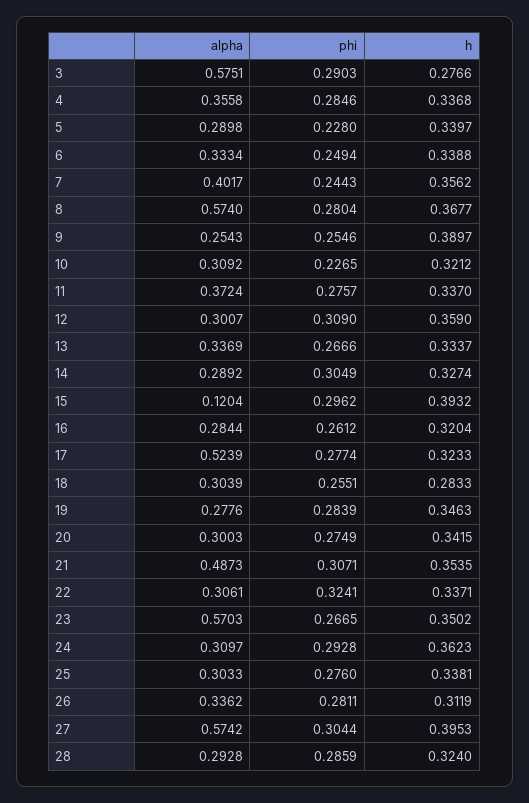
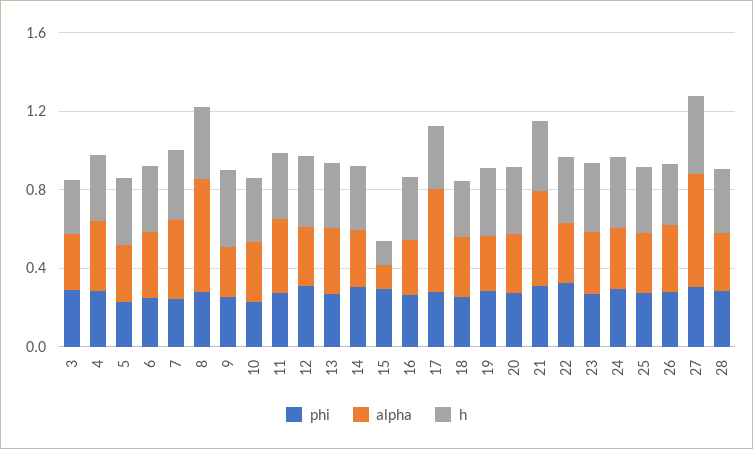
  {
    "alpha": {
-     "3": 0.5751,
+     "3": 0.3,
      "4": 0.3558,
      "5": 0.2898,
      "6": 0.3334,
      "7": 0.4017,
      "8": 0.574,
      "9": 0.2543,
      "10": 0.3092,
      "11": 0.3724,
      "12": 0.3007,
      "13": 0.3369,
      "14": 0.2892,
      "15": 0.1204,
      "16": 0.2844,
      "17": 0.5239,
      "18": 0.3039,
      "19": 0.2776,
      "20": 0.3003,
      "21": 0.4873,
      "22": 0.3061,
-     "23": 0.5703,
+     "23": 0.3,
      "24": 0.3097,
      "25": 0.3033,
      "26": 0.3362,
      "27": 0.5742,
      "28": 0.2928
    },
    "phi": {
      "3": 0.2903,
      "4": 0.2846,
      "5": 0.228,
      "6": 0.2494,
      "7": 0.2443,
      "8": 0.2804,
      "9": 0.2546,
      "10": 0.2265,
      "11": 0.2757,
      "12": 0.309,
      "13": 0.2666,
      "14": 0.3049,
      "15": 0.2962,
      "16": 0.2612,
      "17": 0.2774,
      "18": 0.2551,
      "19": 0.2839,
      "20": 0.2749,
      "21": 0.3071,
      "22": 0.3241,
      "23": 0.2665,
      "24": 0.2928,
      "25": 0.276,
      "26": 0.2811,
      "27": 0.3044,
      "28": 0.2859
    },
    "h": {
      "3": 0.2766,
      "4": 0.3368,
      "5": 0.3397,
      "6": 0.3388,
      "7": 0.3562,
      "8": 0.3677,
      "9": 0.3897,
      "10": 0.3212,
      "11": 0.337,
      "12": 0.359,
      "13": 0.3337,
      "14": 0.3274,
-     "15": 0.3932,
+     "15": 0.1,
      "16": 0.3204,
      "17": 0.3233,
      "18": 0.2833,
      "19": 0.3463,
      "20": 0.3415,
      "21": 0.3535,
      "22": 0.3371,
      "23": 0.3502,
      "24": 0.3623,
      "25": 0.3381,
      "26": 0.3119,
      "27": 0.3953,
      "28": 0.324
    }
  }

